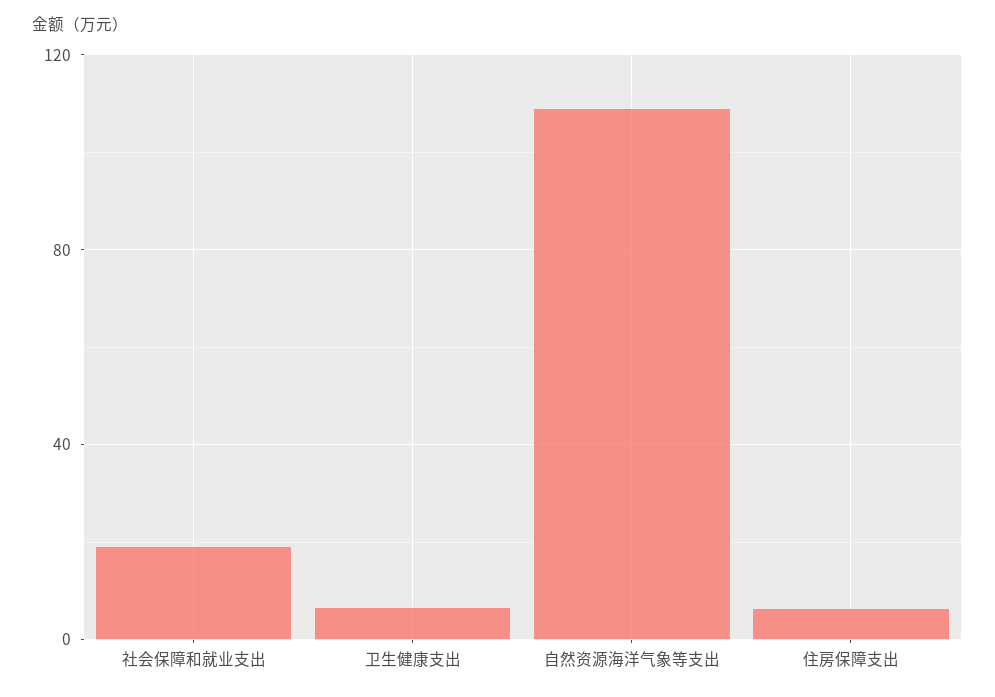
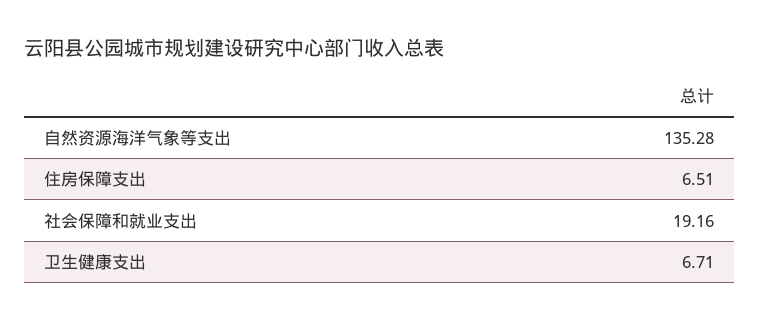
  {
    "社会保障和就业支出": 19.16,
    "卫生健康支出": 6.71,
-   "自然资源海洋气象等支出": 110,
+   "自然资源海洋气象等支出": 135.28,
    "住房保障支出": 6.51
  }

